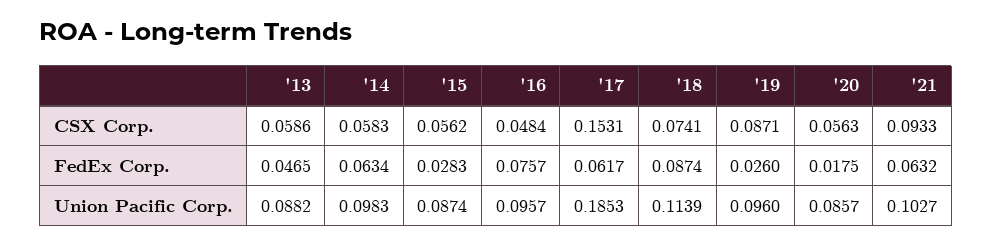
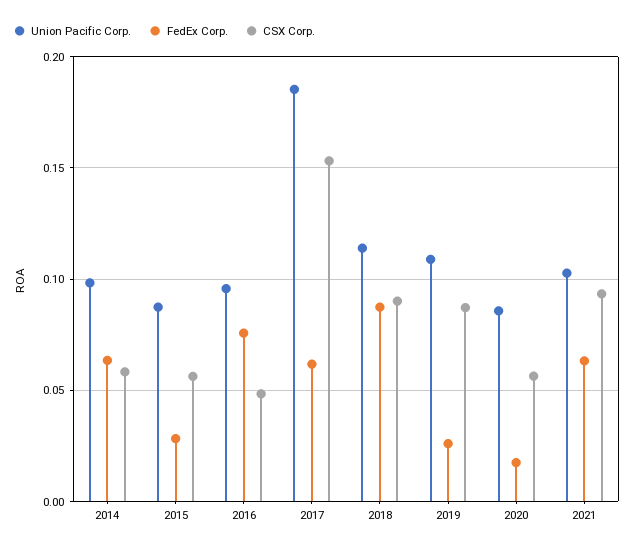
  {
    "CSX Corp.": {
-     "'13": 0.0586,
      "'14": 0.0583,
      "'15": 0.0562,
      "'16": 0.0484,
      "'17": 0.1531,
-     "'18": 0.0741,
+     "'18": 0.09,
      "'19": 0.0871,
      "'20": 0.0563,
      "'21": 0.0933
    },
    "FedEx Corp.": {
-     "'13": 0.0465,
      "'14": 0.0634,
      "'15": 0.0283,
      "'16": 0.0757,
      "'17": 0.0617,
      "'18": 0.0874,
      "'19": 0.026,
      "'20": 0.0175,
      "'21": 0.0632
    },
    "Union Pacific Corp.": {
-     "'13": 0.0882,
      "'14": 0.0983,
      "'15": 0.0874,
      "'16": 0.0957,
      "'17": 0.1853,
      "'18": 0.1139,
-     "'19": 0.096,
+     "'19": 0.11,
      "'20": 0.0857,
      "'21": 0.1027
    }
  }

